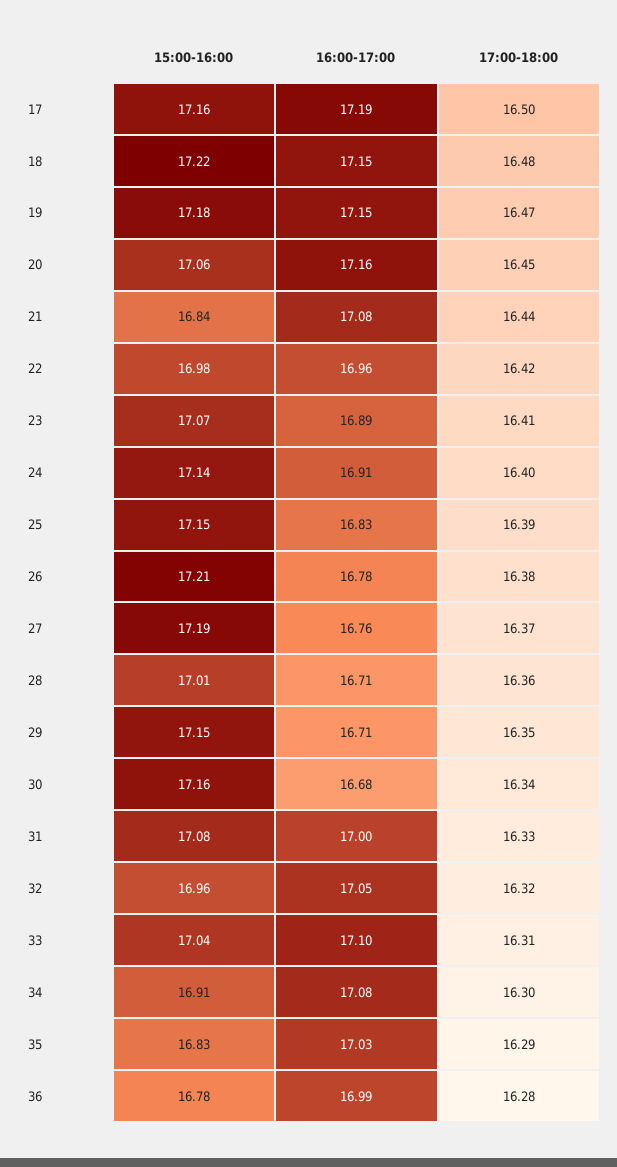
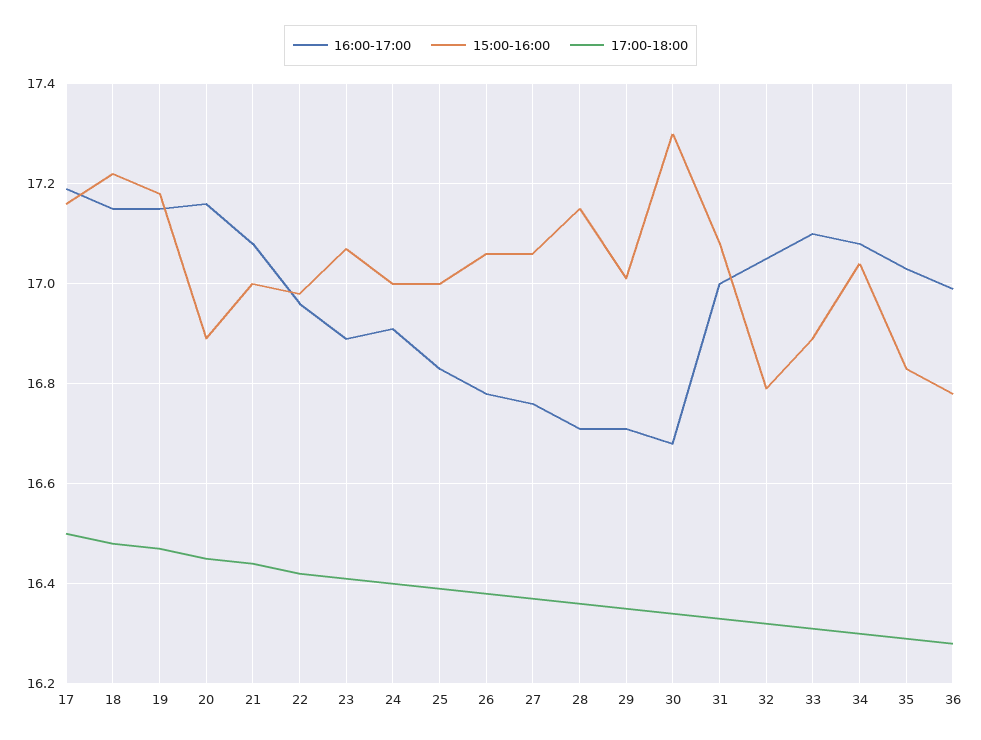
  {
    "15:00-16:00": {
      "17": 17.16,
      "18": 17.22,
      "19": 17.18,
-     "20": 17.06,
+     "20": 16.9,
-     "21": 16.84,
+     "21": 17,
      "22": 16.98,
      "23": 17.07,
-     "24": 17.14,
+     "24": 17,
-     "25": 17.15,
+     "25": 17,
-     "26": 17.21,
+     "26": 17.05,
-     "27": 17.19,
+     "27": 17.05,
-     "28": 17.01,
+     "28": 17.15,
-     "29": 17.15,
+     "29": 17,
-     "30": 17.16,
+     "30": 17.3,
      "31": 17.08,
-     "32": 16.96,
+     "32": 16.8,
-     "33": 17.04,
+     "33": 16.9,
-     "34": 16.91,
+     "34": 17.05,
      "35": 16.83,
      "36": 16.78
    },
    "16:00-17:00": {
      "17": 17.19,
      "18": 17.15,
      "19": 17.15,
      "20": 17.16,
      "21": 17.08,
      "22": 16.96,
      "23": 16.89,
      "24": 16.91,
      "25": 16.83,
      "26": 16.78,
      "27": 16.76,
      "28": 16.71,
      "29": 16.71,
      "30": 16.68,
      "31": 17,
      "32": 17.05,
      "33": 17.1,
      "34": 17.08,
      "35": 17.03,
      "36": 16.99
    },
    "17:00-18:00": {
      "17": 16.5,
      "18": 16.48,
      "19": 16.47,
      "20": 16.45,
      "21": 16.44,
      "22": 16.42,
      "23": 16.41,
      "24": 16.4,
      "25": 16.39,
      "26": 16.38,
      "27": 16.37,
      "28": 16.36,
      "29": 16.35,
      "30": 16.34,
      "31": 16.33,
      "32": 16.32,
      "33": 16.31,
      "34": 16.3,
      "35": 16.29,
      "36": 16.28
    }
  }

